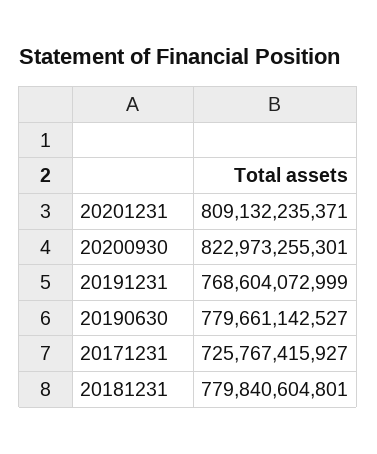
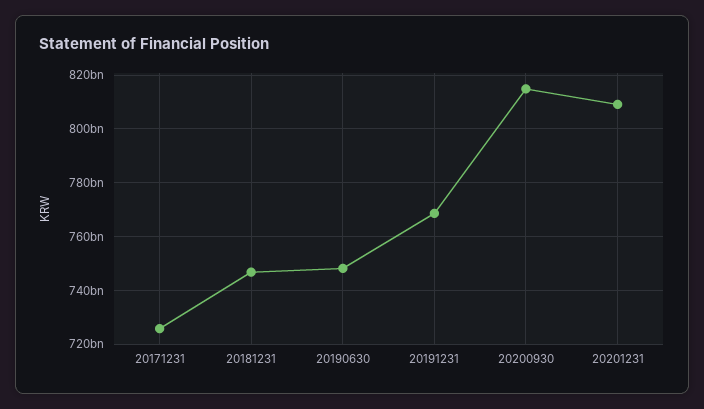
  {
    "20201231": 809132235371,
-   "20200930": 822973255301,
+   "20200930": 815000000000,
    "20191231": 768604072999,
-   "20190630": 779661142527,
+   "20190630": 747500000000,
    "20171231": 725767415927,
-   "20181231": 779840604801
+   "20181231": 747500000000
  }

